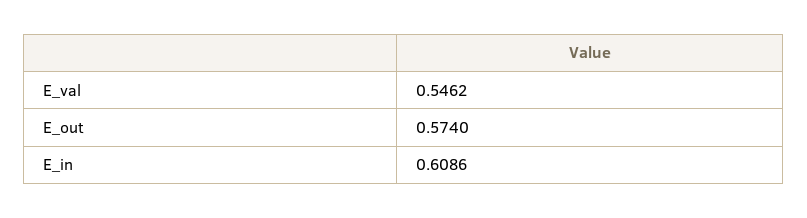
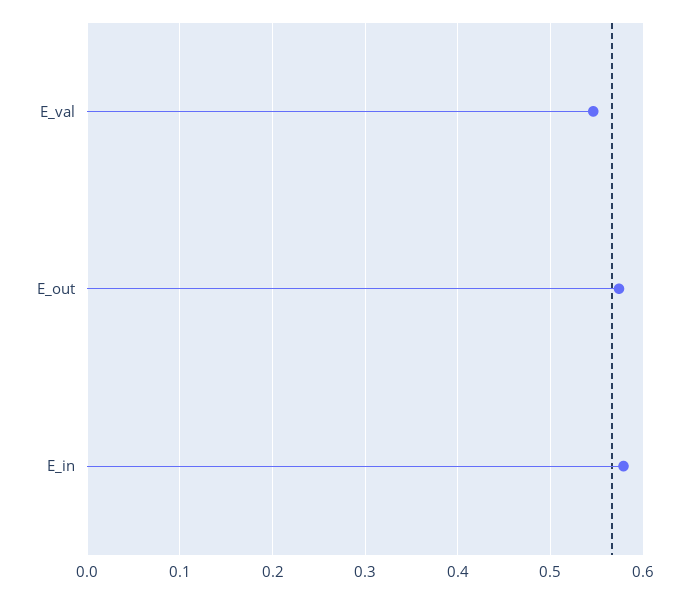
  {
    "E_val": 0.5462,
    "E_out": 0.574,
-   "E_in": 0.6086
+   "E_in": 0.58
  }

